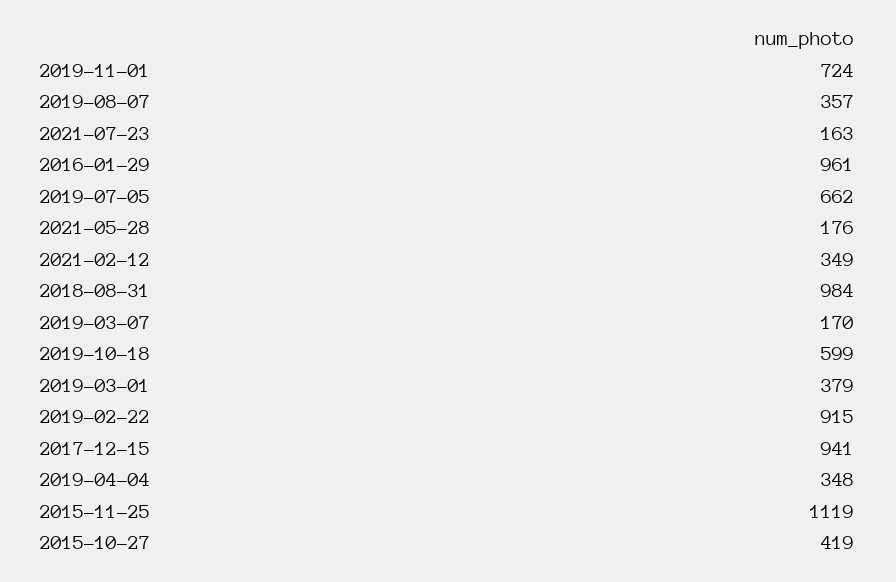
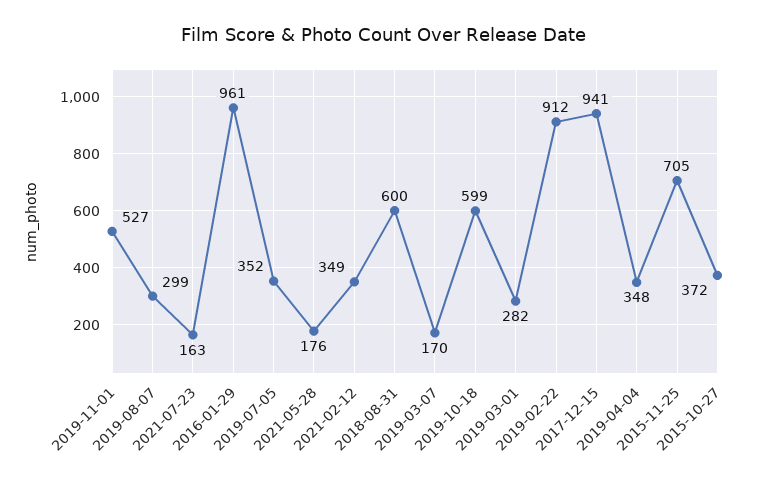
  {
-   "2019-11-01": 724,
+   "2019-11-01": 527,
-   "2019-08-07": 357,
+   "2019-08-07": 299,
    "2021-07-23": 163,
    "2016-01-29": 961,
-   "2019-07-05": 662,
+   "2019-07-05": 352,
    "2021-05-28": 176,
    "2021-02-12": 349,
-   "2018-08-31": 984,
+   "2018-08-31": 600,
    "2019-03-07": 170,
    "2019-10-18": 599,
-   "2019-03-01": 379,
+   "2019-03-01": 282,
-   "2019-02-22": 915,
+   "2019-02-22": 912,
    "2017-12-15": 941,
    "2019-04-04": 348,
-   "2015-11-25": 1119,
+   "2015-11-25": 705,
-   "2015-10-27": 419
+   "2015-10-27": 372
  }

